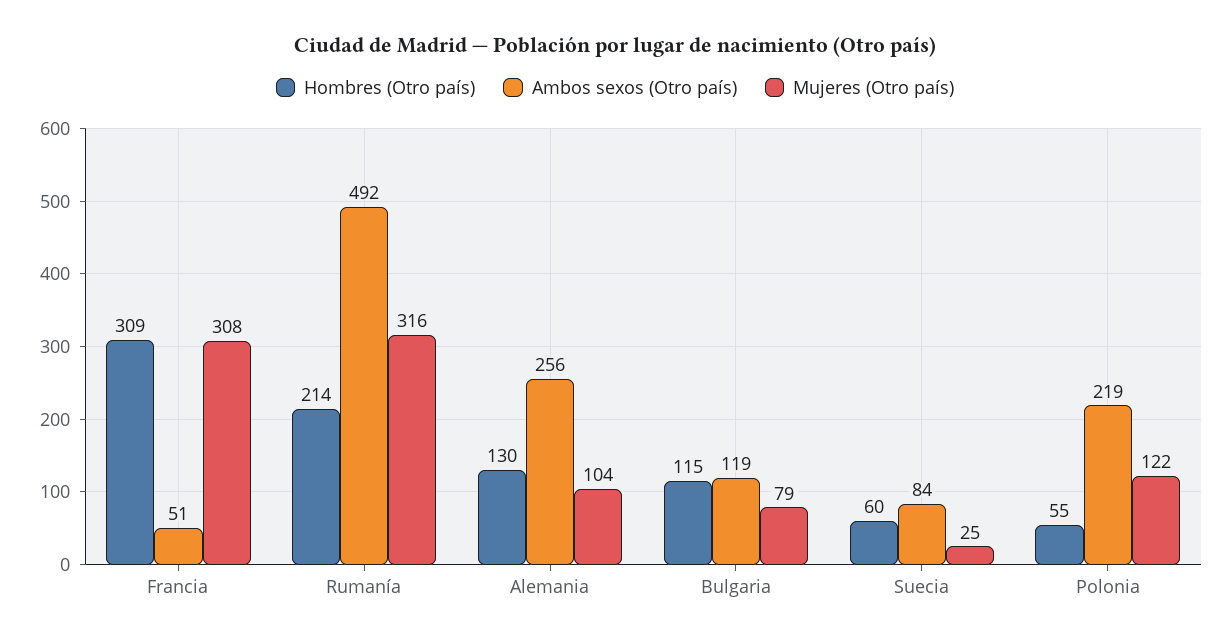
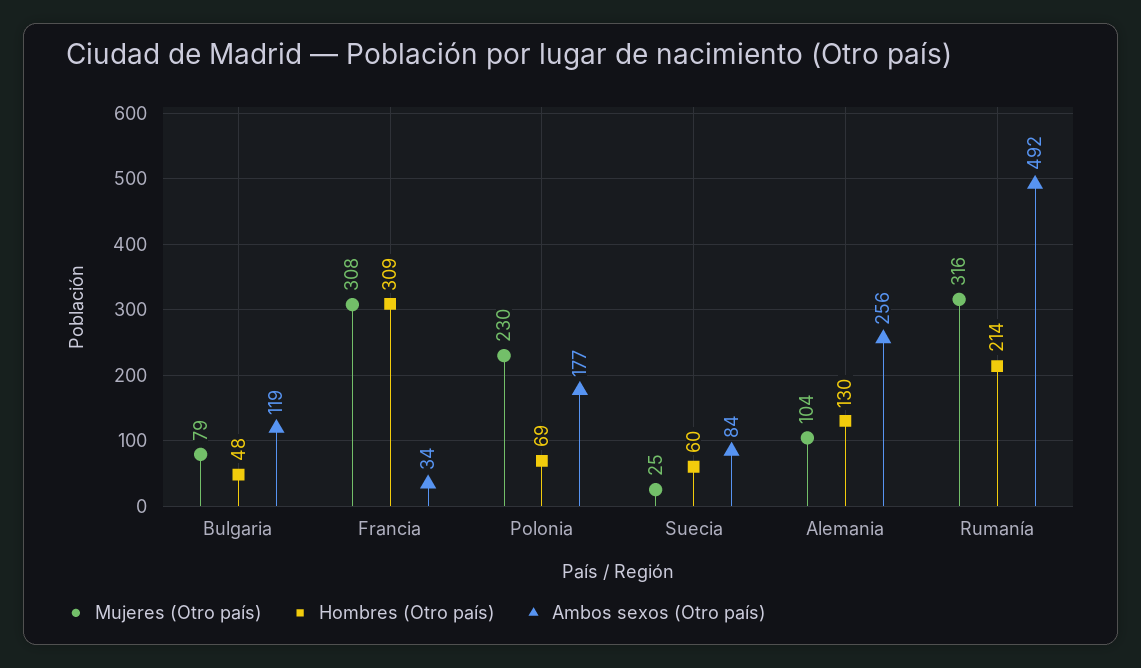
  {
    "Hombres (Otro país)": {
      "Francia": 309,
      "Rumanía": 214,
      "Alemania": 130,
-     "Bulgaria": 115,
+     "Bulgaria": 48,
      "Suecia": 60,
-     "Polonia": 55
+     "Polonia": 69
    },
    "Ambos sexos (Otro país)": {
-     "Francia": 51,
+     "Francia": 34,
      "Rumanía": 492,
      "Alemania": 256,
      "Bulgaria": 119,
      "Suecia": 84,
-     "Polonia": 219
+     "Polonia": 177
    },
    "Mujeres (Otro país)": {
      "Francia": 308,
      "Rumanía": 316,
      "Alemania": 104,
      "Bulgaria": 79,
      "Suecia": 25,
-     "Polonia": 122
+     "Polonia": 230
    }
  }

